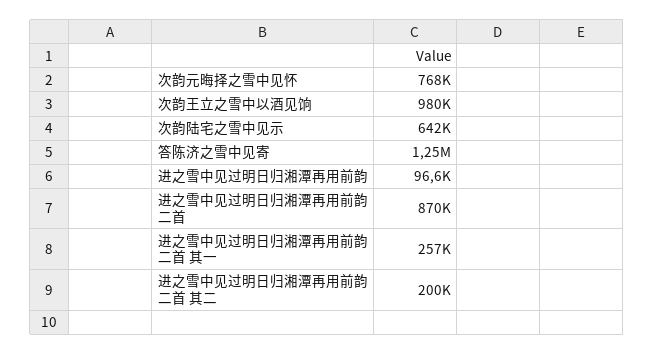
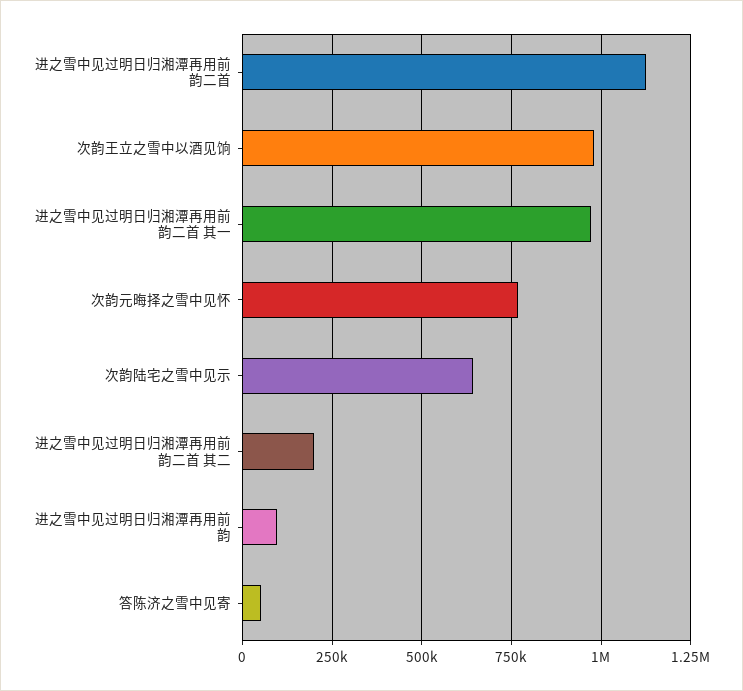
  {
    "次韵元晦择之雪中见怀": 768000,
    "次韵王立之雪中以酒见饷": 980000,
    "次韵陆宅之雪中见示": 642000,
-   "答陈济之雪中见寄": 1250000,
+   "答陈济之雪中见寄": 50000,
    "进之雪中见过明日归湘潭再用前韵": 96600,
-   "进之雪中见过明日归湘潭再用前韵二首": 870000,
+   "进之雪中见过明日归湘潭再用前韵二首": 1125000,
-   "进之雪中见过明日归湘潭再用前韵二首 其一": 257000,
+   "进之雪中见过明日归湘潭再用前韵二首 其一": 975000,
    "进之雪中见过明日归湘潭再用前韵二首 其二": 200000
  }

